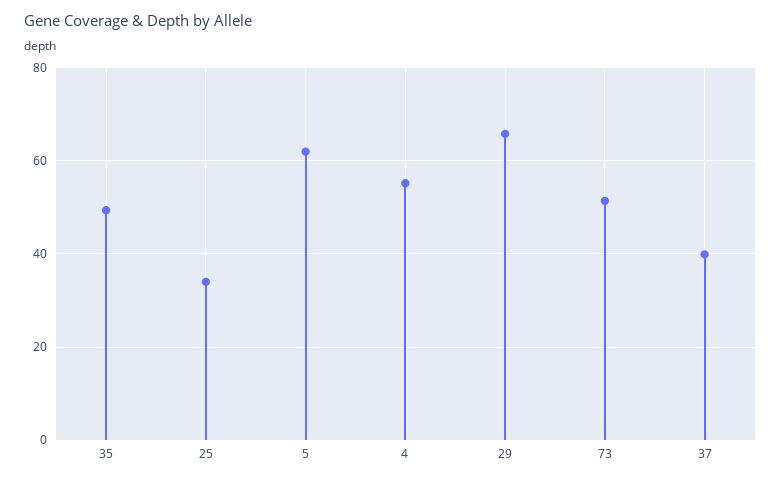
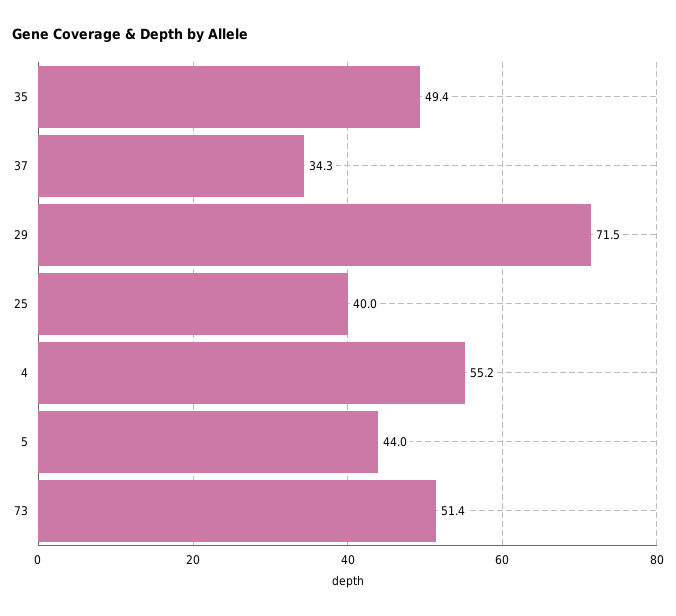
  {
    "35": 49.4,
-   "25": 34,
+   "25": 40,
-   "5": 62,
+   "5": 44,
    "4": 55.2,
-   "29": 66,
+   "29": 71.5,
    "73": 51.4,
-   "37": 40
+   "37": 34.3
  }

